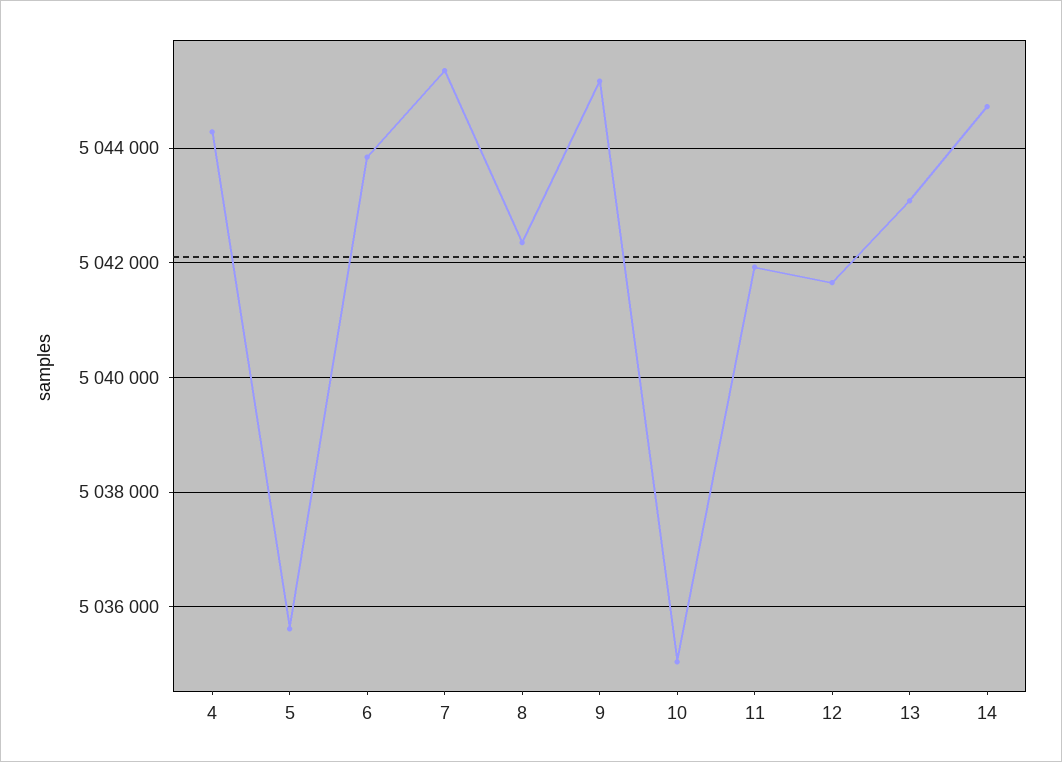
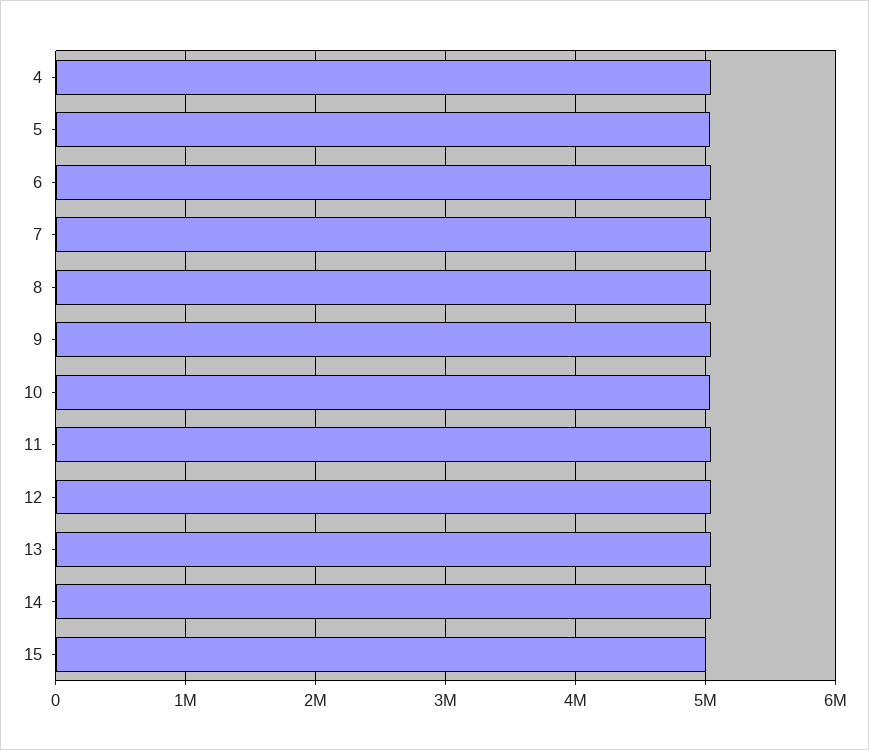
  {
    "4": 5044200,
    "5": 5035600,
    "6": 5043800,
    "7": 5045400,
    "8": 5042400,
    "9": 5045200,
    "10": 5035000,
    "11": 5042000,
    "12": 5041600,
    "13": 5043000,
-   "14": 5044800
+   "14": 5044800,
+   "15": 5000000
  }

